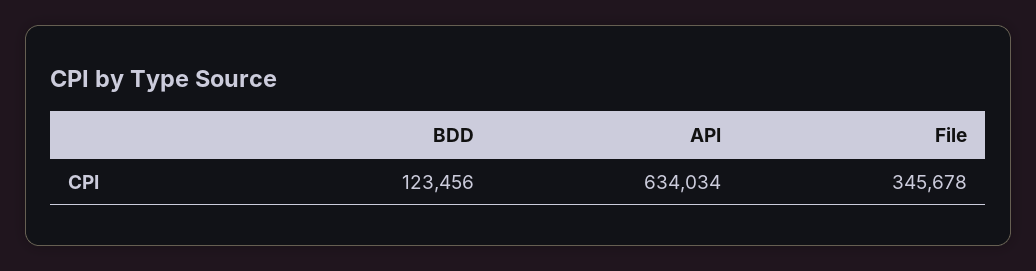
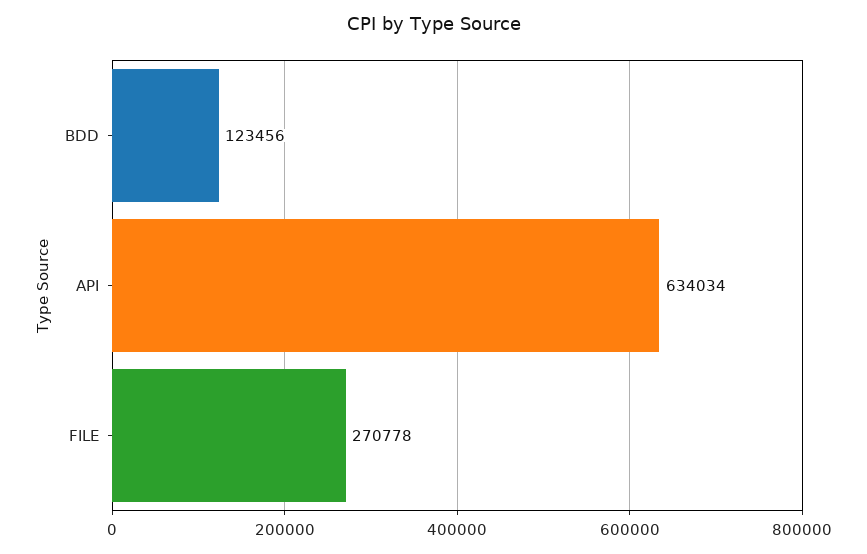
  {
    "BDD": 123456,
    "API": 634034,
-   "File": 345678
+   "File": 270778
  }

